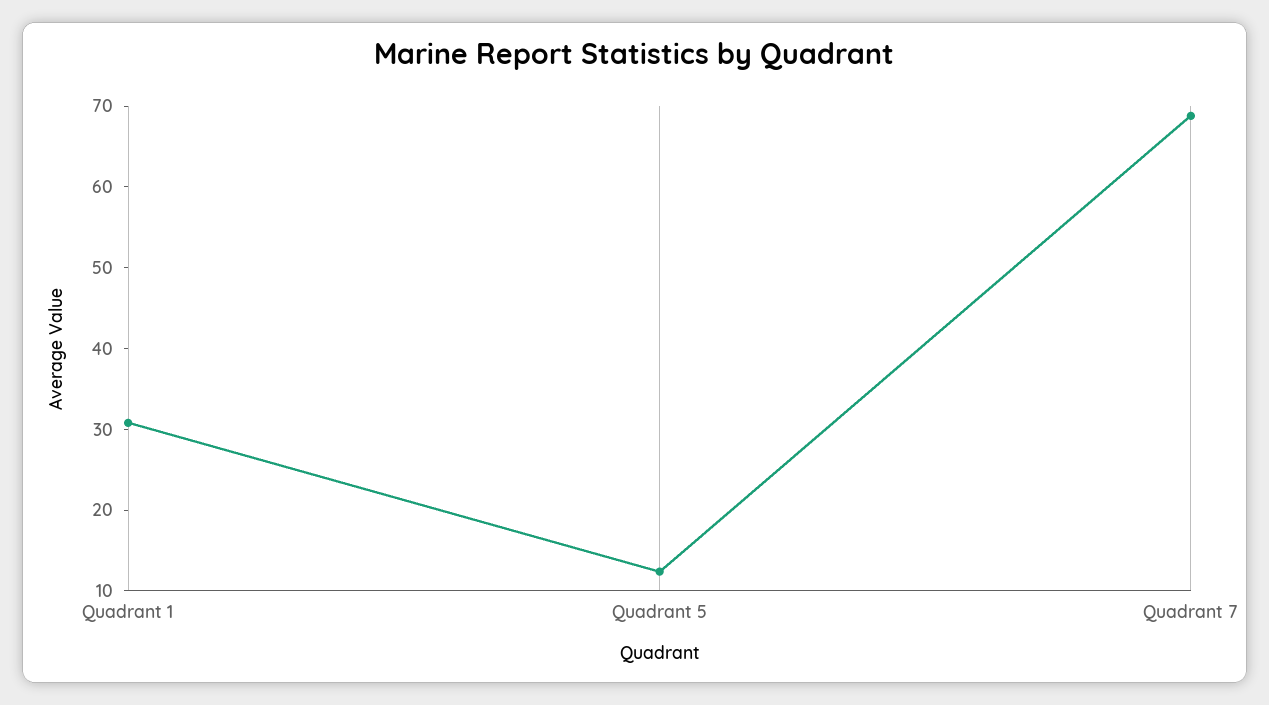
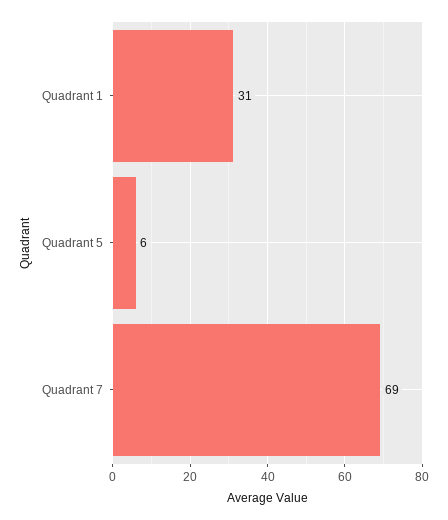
  {
    "Quadrant 1": 31,
-   "Quadrant 5": 12,
+   "Quadrant 5": 6,
    "Quadrant 7": 69
  }

